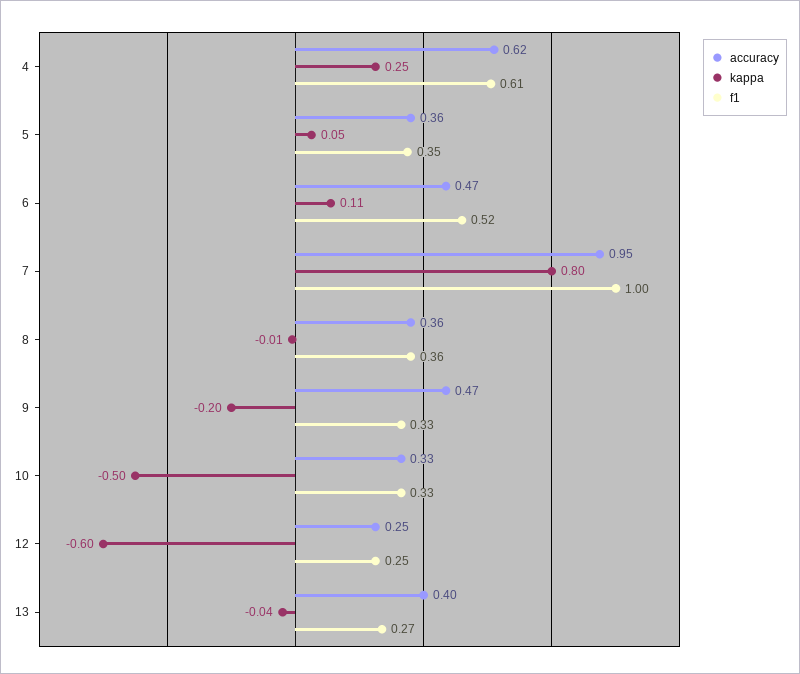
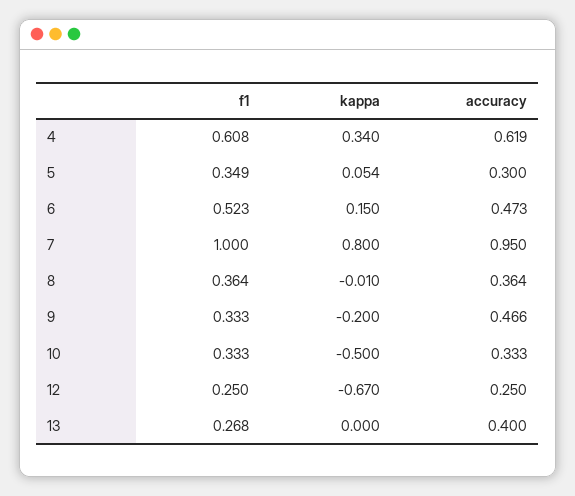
  {
    "accuracy": {
      "4": 0.619,
-     "5": 0.36,
+     "5": 0.3,
      "6": 0.473,
      "7": 0.95,
      "8": 0.364,
      "9": 0.466,
      "10": 0.333,
      "12": 0.25,
      "13": 0.4
    },
    "kappa": {
-     "4": 0.25,
+     "4": 0.34,
      "5": 0.054,
-     "6": 0.11,
+     "6": 0.15,
      "7": 0.8,
      "8": -0.01,
      "9": -0.2,
      "10": -0.5,
-     "12": -0.6,
+     "12": -0.67,
-     "13": -0.04
+     "13": 0
    },
    "f1": {
      "4": 0.608,
      "5": 0.349,
      "6": 0.523,
      "7": 1,
      "8": 0.364,
      "9": 0.333,
      "10": 0.333,
      "12": 0.25,
      "13": 0.268
    }
  }

